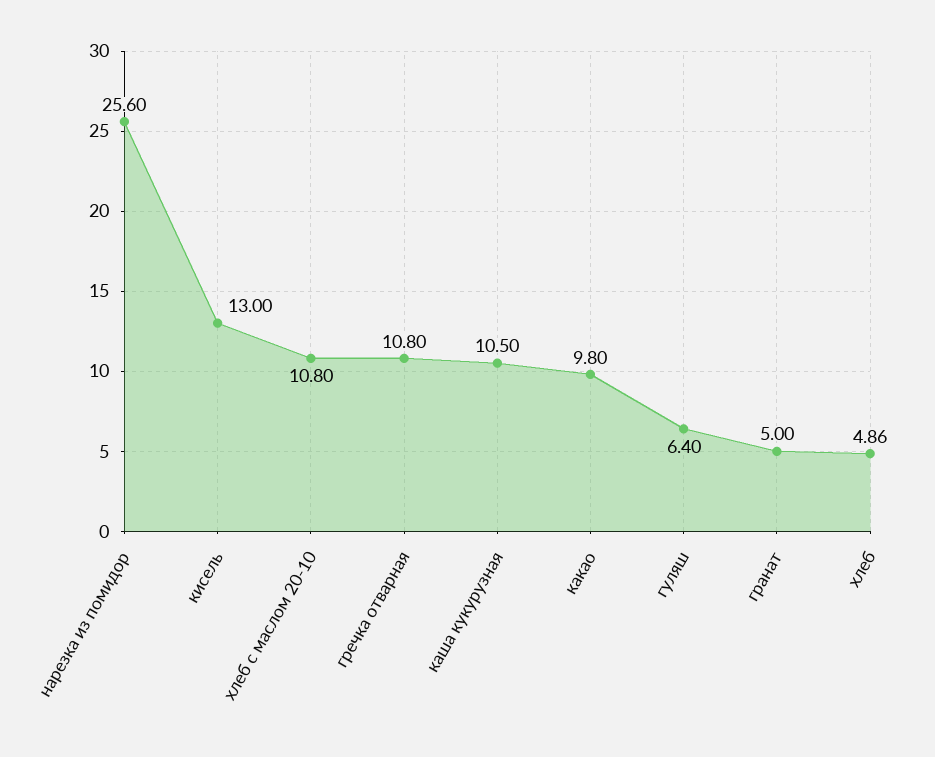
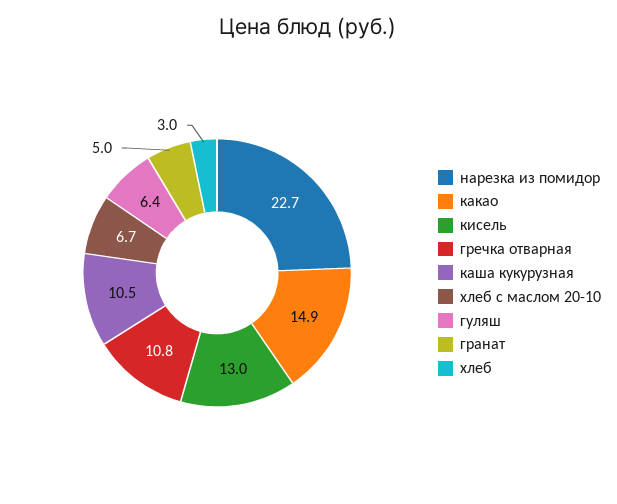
  {
-   "нарезка из помидор": 25.6,
+   "нарезка из помидор": 22.7,
    "кисель": 13,
-   "хлеб с маслом 20-10": 10.8,
+   "хлеб с маслом 20-10": 6.7,
    "гречка отварная": 10.8,
    "каша кукурузная": 10.5,
-   "какао": 9.8,
+   "какао": 14.9,
    "гуляш": 6.4,
    "гранат": 5,
-   "хлеб": 4.86
+   "хлеб": 3
  }

